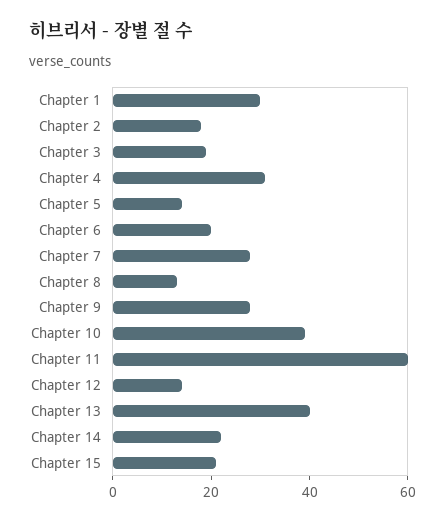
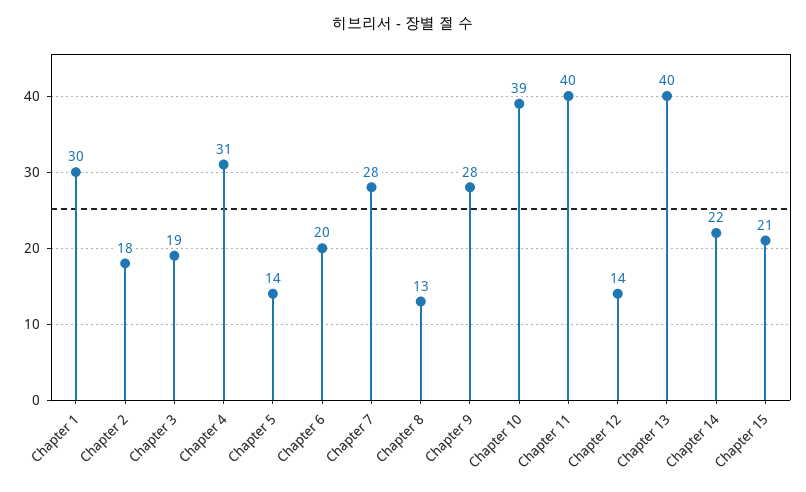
  {
    "Chapter 1": 30,
    "Chapter 2": 18,
    "Chapter 3": 19,
    "Chapter 4": 31,
    "Chapter 5": 14,
    "Chapter 6": 20,
    "Chapter 7": 28,
    "Chapter 8": 13,
    "Chapter 9": 28,
    "Chapter 10": 39,
-   "Chapter 11": 60,
+   "Chapter 11": 40,
    "Chapter 12": 14,
    "Chapter 13": 40,
    "Chapter 14": 22,
    "Chapter 15": 21
  }

